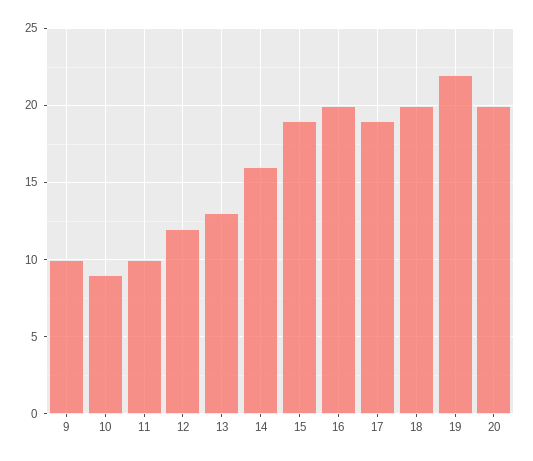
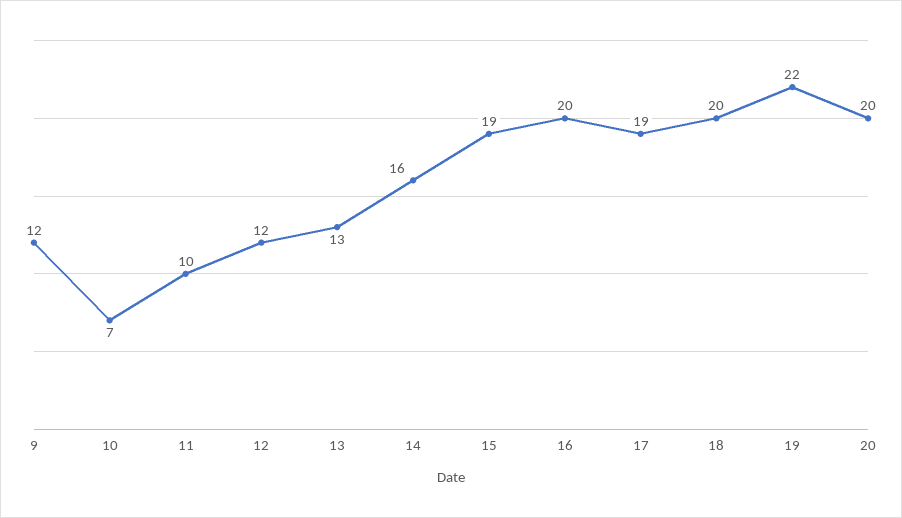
  {
-   "9": 10,
+   "9": 12,
-   "10": 9,
+   "10": 7,
    "11": 10,
    "12": 12,
    "13": 13,
    "14": 16,
    "15": 19,
    "16": 20,
    "17": 19,
    "18": 20,
    "19": 22,
    "20": 20
  }

